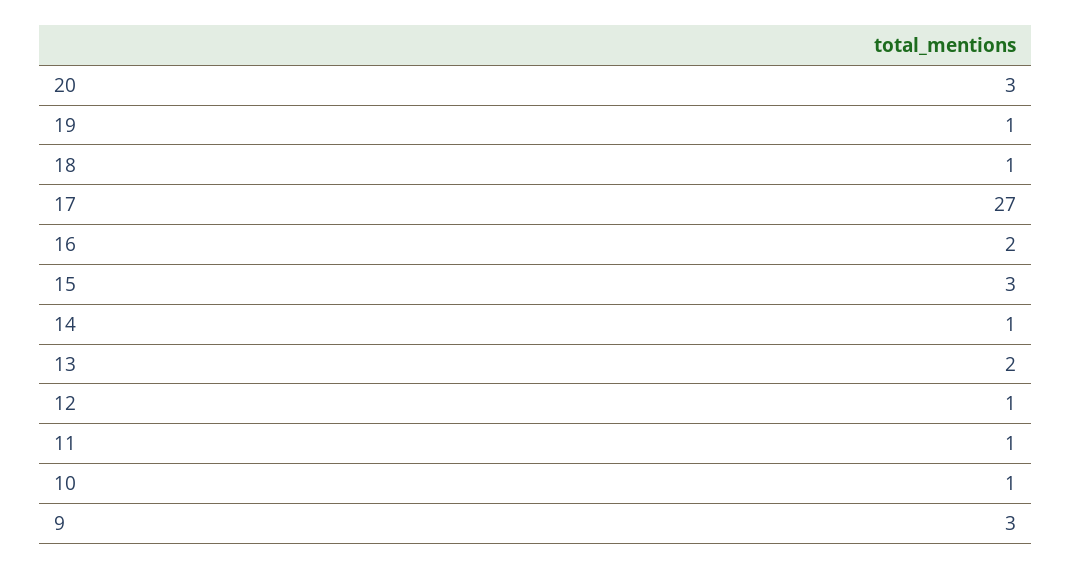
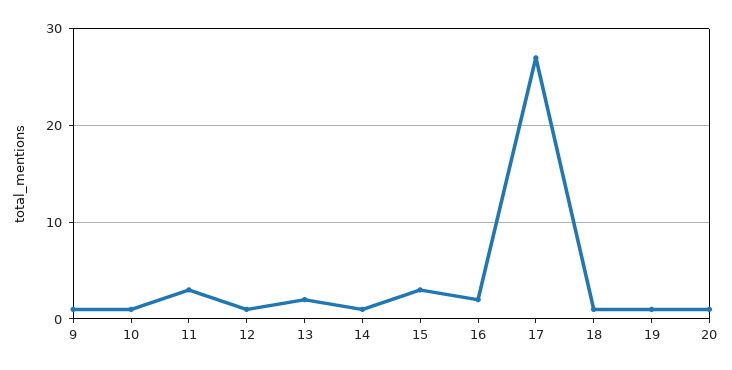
  {
-   "20": 3,
+   "20": 1,
    "19": 1,
    "18": 1,
    "17": 27,
    "16": 2,
    "15": 3,
    "14": 1,
    "13": 2,
    "12": 1,
-   "11": 1,
+   "11": 3,
    "10": 1,
-   "9": 3
+   "9": 1
  }

